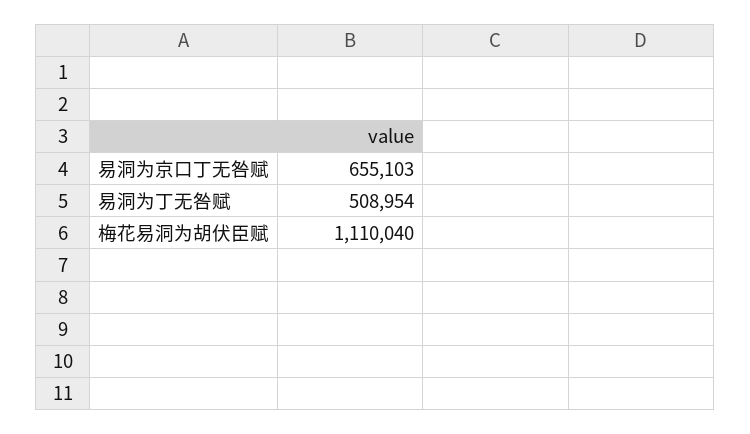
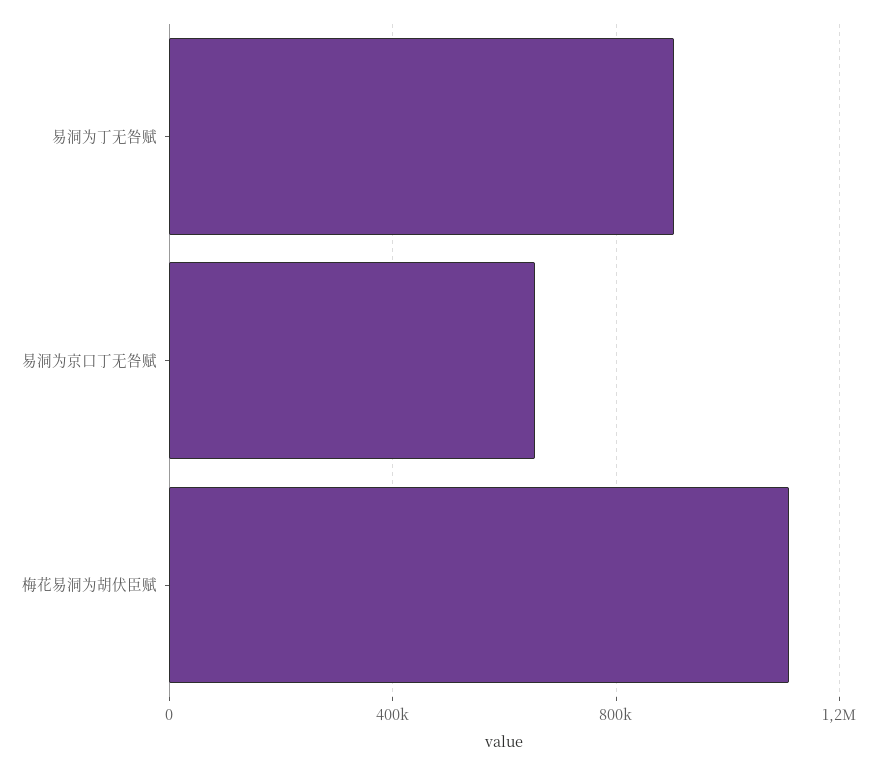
  {
    "易洞为京口丁无咎赋": 655103,
-   "易洞为丁无咎赋": 508954,
+   "易洞为丁无咎赋": 900000,
    "梅花易洞为胡伏臣赋": 1110040
  }

